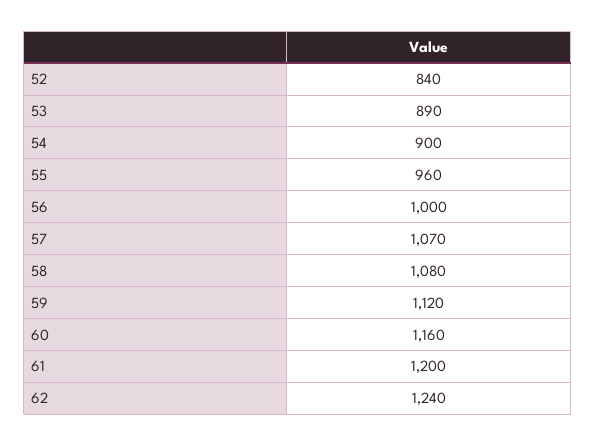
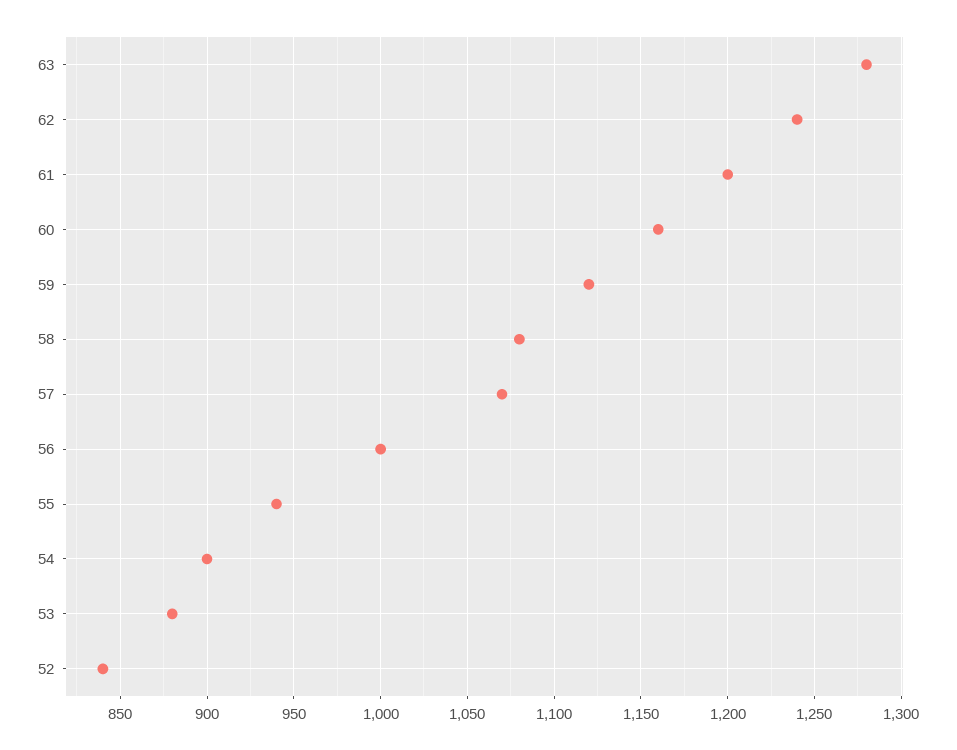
  {
    "52": 840,
-   "53": 890,
+   "53": 880,
    "54": 900,
-   "55": 960,
+   "55": 940,
    "56": 1000,
    "57": 1070,
    "58": 1080,
    "59": 1120,
    "60": 1160,
    "61": 1200,
-   "62": 1240
+   "62": 1240,
+   "63": 1280
  }

